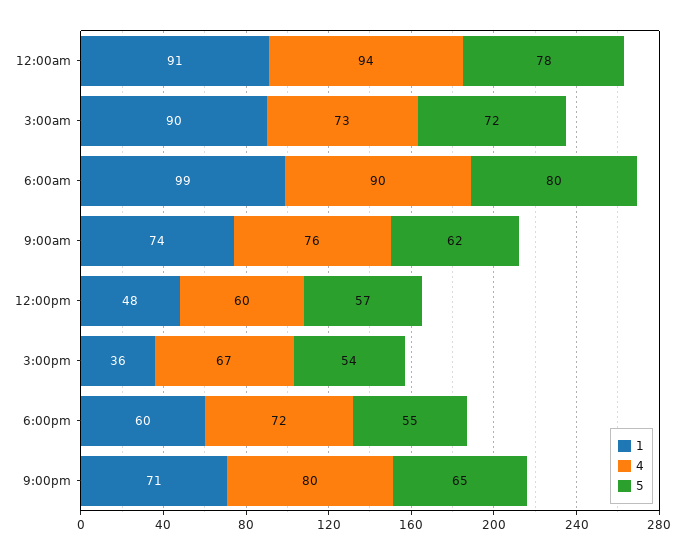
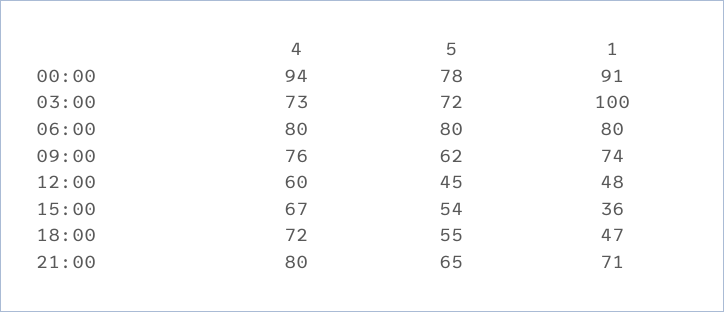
  {
    "1": {
      "12:00am": 91,
-     "3:00am": 90,
+     "3:00am": 100,
-     "6:00am": 99,
+     "6:00am": 80,
      "9:00am": 74,
      "12:00pm": 48,
      "3:00pm": 36,
-     "6:00pm": 60,
+     "6:00pm": 47,
      "9:00pm": 71
    },
    "4": {
      "12:00am": 94,
      "3:00am": 73,
-     "6:00am": 90,
+     "6:00am": 80,
      "9:00am": 76,
      "12:00pm": 60,
      "3:00pm": 67,
      "6:00pm": 72,
      "9:00pm": 80
    },
    "5": {
      "12:00am": 78,
      "3:00am": 72,
      "6:00am": 80,
      "9:00am": 62,
-     "12:00pm": 57,
+     "12:00pm": 45,
      "3:00pm": 54,
      "6:00pm": 55,
      "9:00pm": 65
    }
  }

